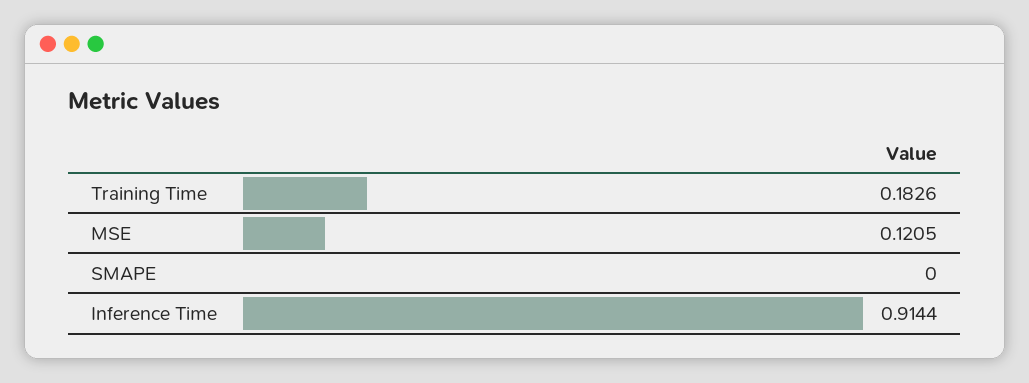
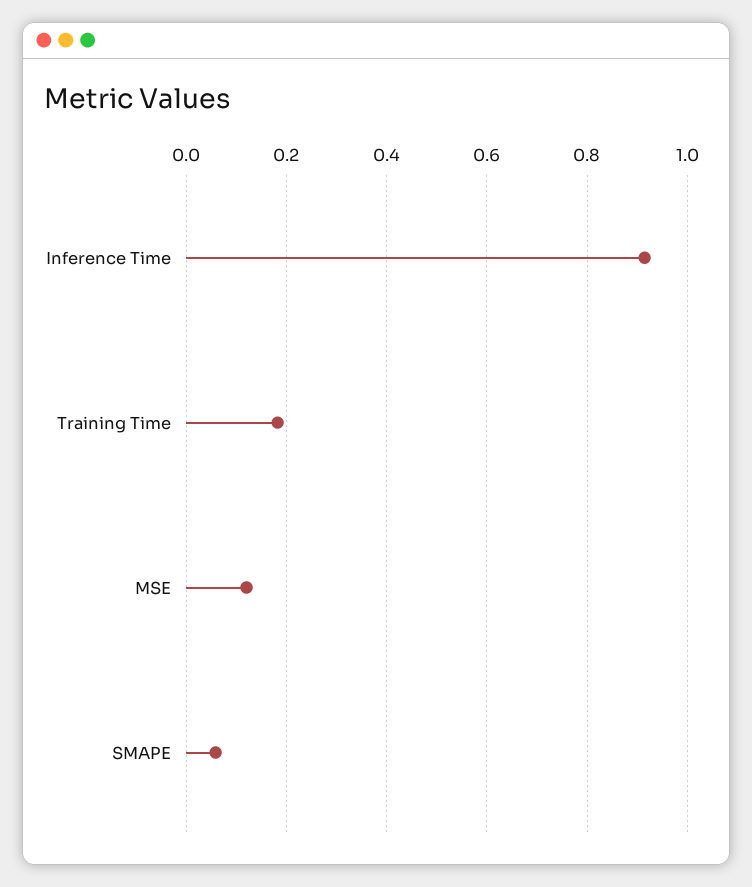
  {
    "Training Time": 0.1826,
    "MSE": 0.1205,
-   "SMAPE": 0,
+   "SMAPE": 0.06,
    "Inference Time": 0.9144
  }

